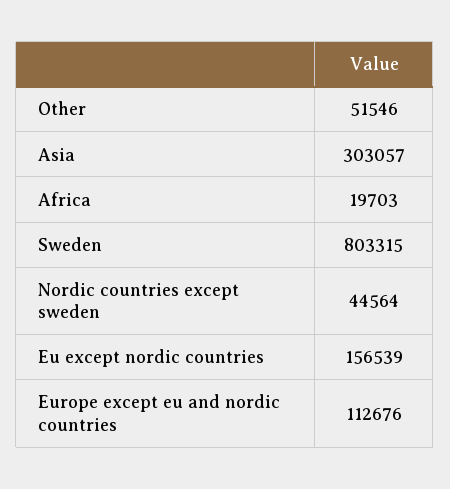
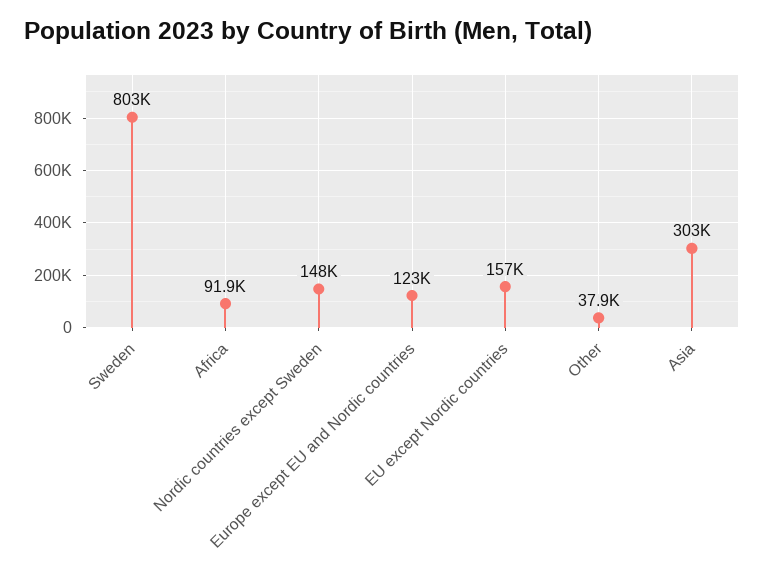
  {
-   "Other": 51546,
+   "Other": 37900,
    "Asia": 303057,
-   "Africa": 19703,
+   "Africa": 91900,
    "Sweden": 803315,
-   "Nordic countries except sweden": 44564,
+   "Nordic countries except sweden": 148000,
    "Eu except nordic countries": 156539,
-   "Europe except eu and nordic countries": 112676
+   "Europe except eu and nordic countries": 123000
  }

